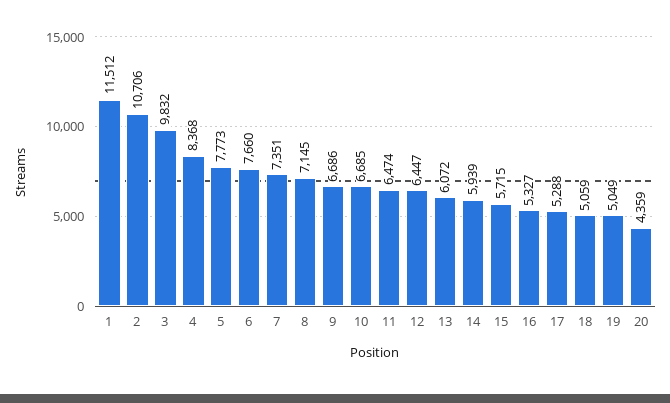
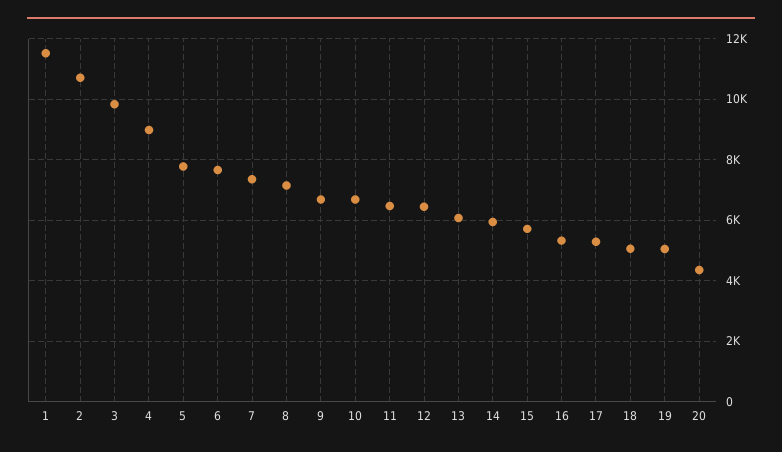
  {
    "1": 11512,
    "2": 10706,
    "3": 9832,
-   "4": 8368,
+   "4": 9000,
    "5": 7773,
    "6": 7660,
    "7": 7351,
    "8": 7145,
    "9": 6686,
    "10": 6685,
    "11": 6474,
    "12": 6447,
    "13": 6072,
    "14": 5939,
    "15": 5715,
    "16": 5327,
    "17": 5288,
    "18": 5059,
    "19": 5049,
    "20": 4359
  }

